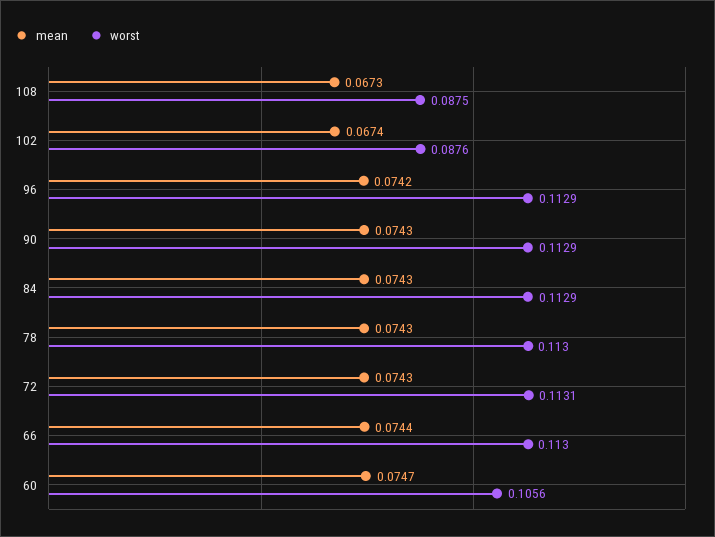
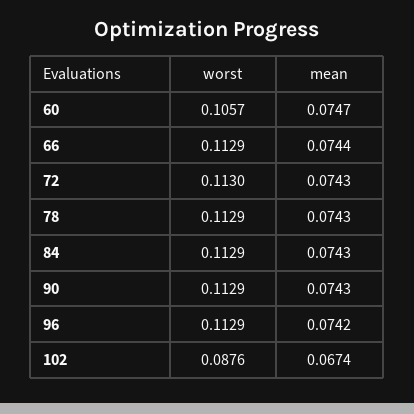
  {
    "mean": {
-     "108": 0.0673,
      "102": 0.0674,
      "96": 0.0742,
      "90": 0.0743,
      "84": 0.0743,
      "78": 0.0743,
      "72": 0.0743,
      "66": 0.0744,
      "60": 0.0747
    },
    "worst": {
-     "108": 0.0875,
      "102": 0.0876,
      "96": 0.1129,
      "90": 0.1129,
      "84": 0.1129,
-     "78": 0.113,
+     "78": 0.1129,
-     "72": 0.1131,
+     "72": 0.113,
-     "66": 0.113,
+     "66": 0.1129,
-     "60": 0.1056
+     "60": 0.1057
    }
  }

